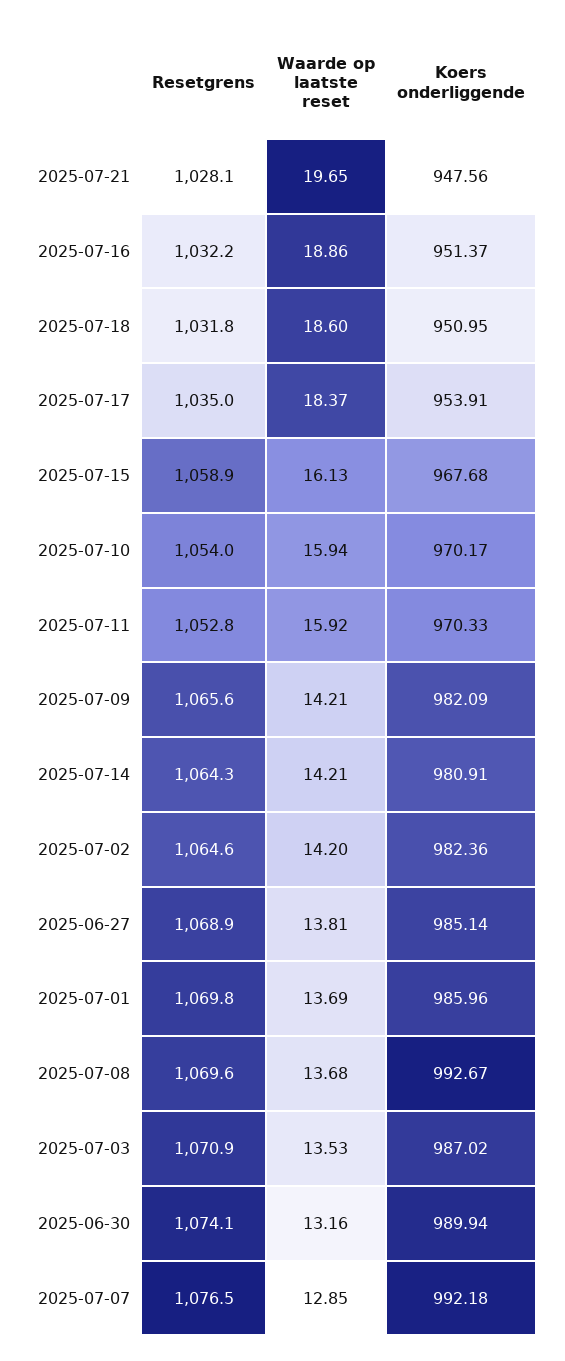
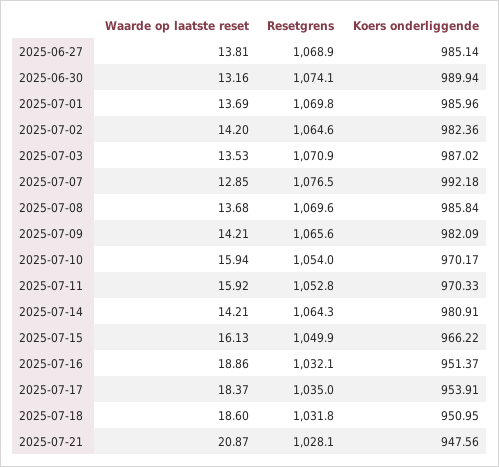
  {
    "Resetgrens": {
      "2025-07-21": 1028.1,
-     "2025-07-16": 1032.2,
+     "2025-07-16": 1032.1,
      "2025-07-18": 1031.8,
      "2025-07-17": 1035,
-     "2025-07-15": 1058.9,
+     "2025-07-15": 1049.9,
      "2025-07-10": 1054,
      "2025-07-11": 1052.8,
      "2025-07-09": 1065.6,
      "2025-07-14": 1064.3,
      "2025-07-02": 1064.6,
      "2025-06-27": 1068.9,
      "2025-07-01": 1069.8,
      "2025-07-08": 1069.6,
      "2025-07-03": 1070.9,
      "2025-06-30": 1074.1,
      "2025-07-07": 1076.5
    },
    "Waarde op laatste reset": {
-     "2025-07-21": 19.65,
+     "2025-07-21": 20.87,
      "2025-07-16": 18.86,
      "2025-07-18": 18.6,
      "2025-07-17": 18.37,
      "2025-07-15": 16.13,
      "2025-07-10": 15.94,
      "2025-07-11": 15.92,
      "2025-07-09": 14.21,
      "2025-07-14": 14.21,
      "2025-07-02": 14.2,
      "2025-06-27": 13.81,
      "2025-07-01": 13.69,
      "2025-07-08": 13.68,
      "2025-07-03": 13.53,
      "2025-06-30": 13.16,
      "2025-07-07": 12.85
    },
    "Koers onderliggende": {
      "2025-07-21": 947.56,
      "2025-07-16": 951.37,
      "2025-07-18": 950.95,
      "2025-07-17": 953.91,
-     "2025-07-15": 967.68,
+     "2025-07-15": 966.22,
      "2025-07-10": 970.17,
      "2025-07-11": 970.33,
      "2025-07-09": 982.09,
      "2025-07-14": 980.91,
      "2025-07-02": 982.36,
      "2025-06-27": 985.14,
      "2025-07-01": 985.96,
-     "2025-07-08": 992.67,
+     "2025-07-08": 985.84,
      "2025-07-03": 987.02,
      "2025-06-30": 989.94,
      "2025-07-07": 992.18
    }
  }

